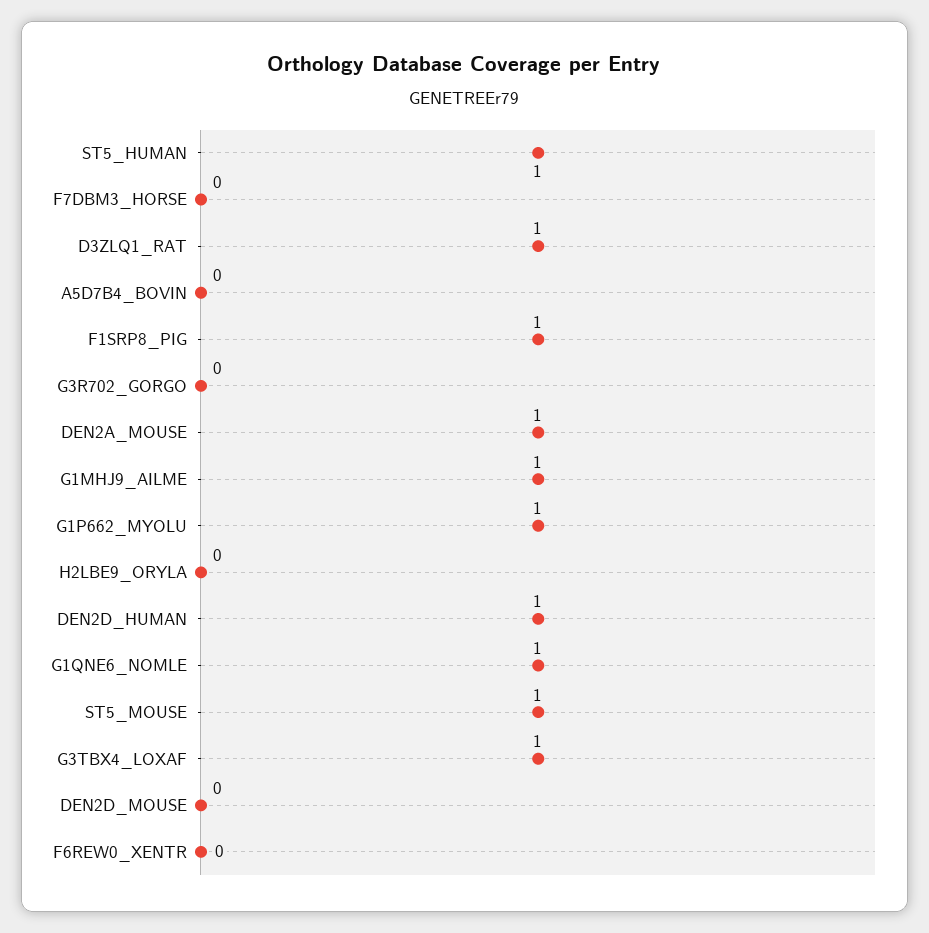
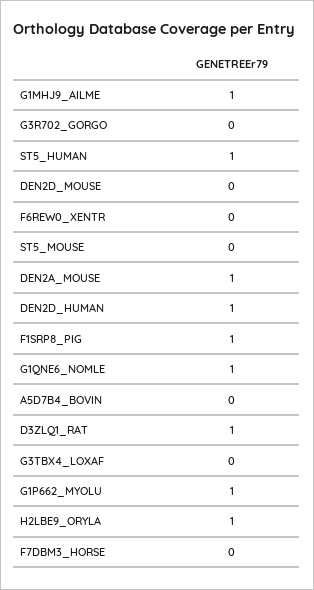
  {
    "ST5_HUMAN": 1,
    "F7DBM3_HORSE": 0,
    "D3ZLQ1_RAT": 1,
    "A5D7B4_BOVIN": 0,
    "F1SRP8_PIG": 1,
    "G3R702_GORGO": 0,
    "DEN2A_MOUSE": 1,
    "G1MHJ9_AILME": 1,
    "G1P662_MYOLU": 1,
-   "H2LBE9_ORYLA": 0,
+   "H2LBE9_ORYLA": 1,
    "DEN2D_HUMAN": 1,
    "G1QNE6_NOMLE": 1,
-   "ST5_MOUSE": 1,
+   "ST5_MOUSE": 0,
-   "G3TBX4_LOXAF": 1,
+   "G3TBX4_LOXAF": 0,
    "DEN2D_MOUSE": 0,
    "F6REW0_XENTR": 0
  }

